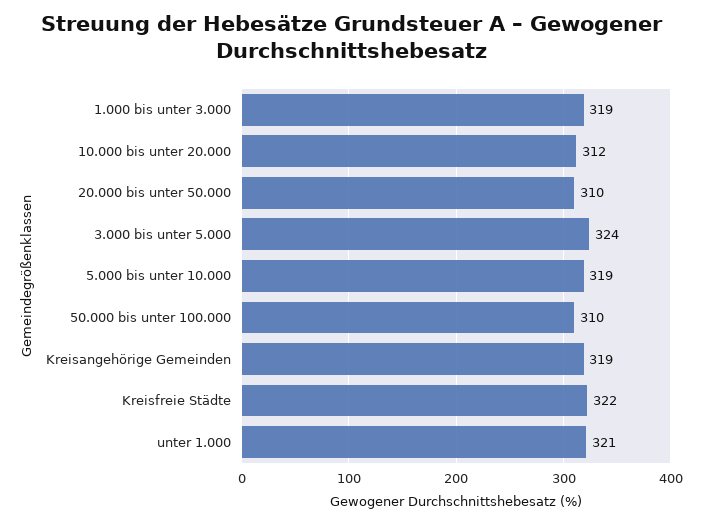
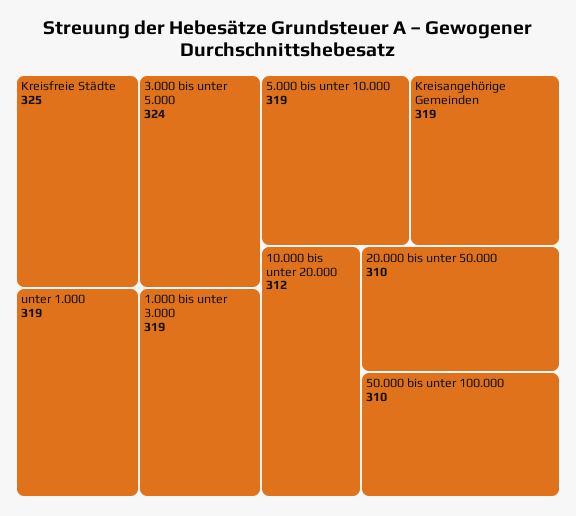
  {
    "1.000 bis unter 3.000": 319,
    "10.000 bis unter 20.000": 312,
    "20.000 bis unter 50.000": 310,
    "3.000 bis unter 5.000": 324,
    "5.000 bis unter 10.000": 319,
    "50.000 bis unter 100.000": 310,
    "Kreisangehörige Gemeinden": 319,
-   "Kreisfreie Städte": 322,
+   "Kreisfreie Städte": 325,
-   "unter 1.000": 321
+   "unter 1.000": 319
  }

